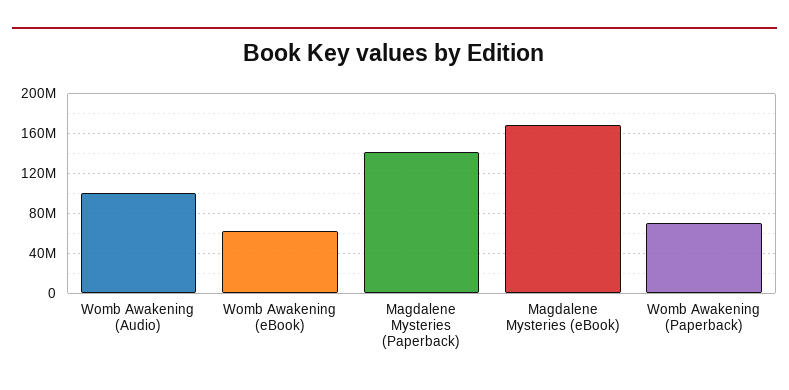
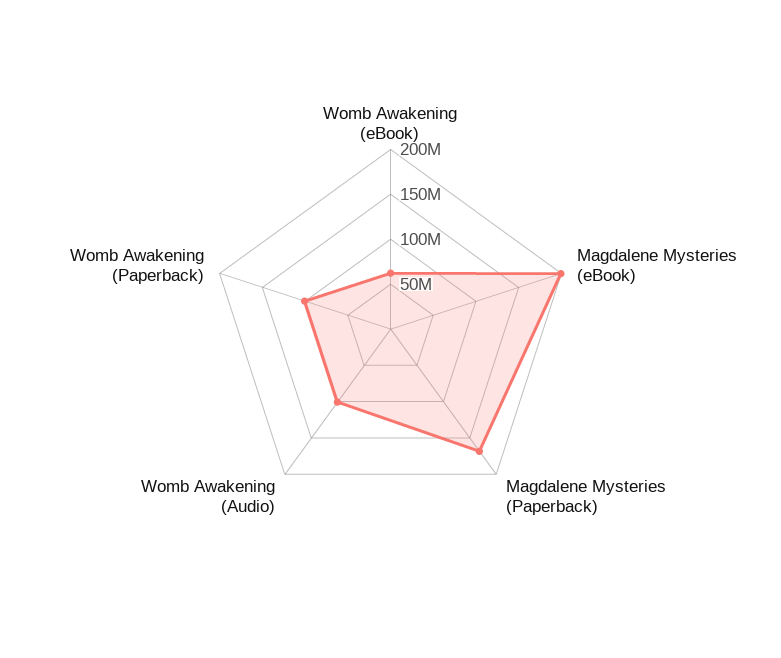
  {
    "Womb Awakening (Audio)": 100000000,
    "Womb Awakening (eBook)": 60000000,
-   "Magdalene Mysteries (Paperback)": 140000000,
+   "Magdalene Mysteries (Paperback)": 170000000,
-   "Magdalene Mysteries (eBook)": 170000000,
+   "Magdalene Mysteries (eBook)": 200000000,
-   "Womb Awakening (Paperback)": 70000000
+   "Womb Awakening (Paperback)": 100000000
  }

